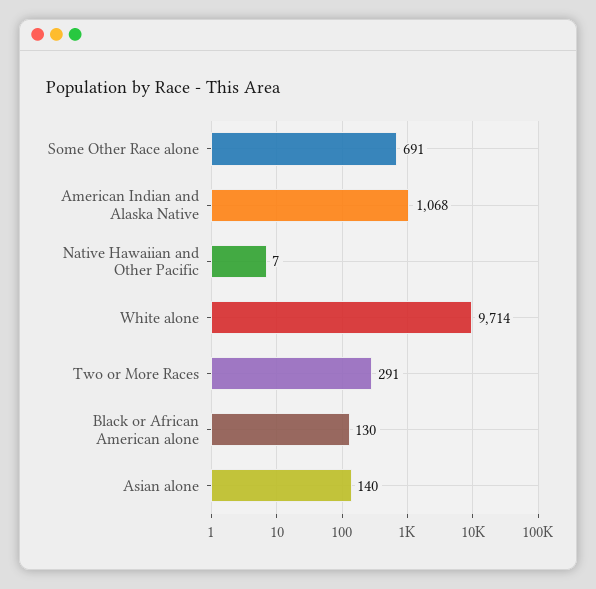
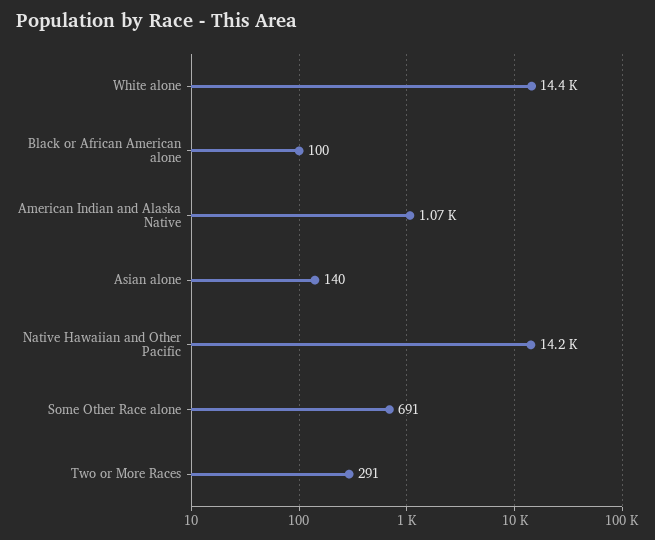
  {
    "Some Other Race alone": 691,
    "American Indian and Alaska Native": 1068,
-   "Native Hawaiian and Other Pacific": 7,
+   "Native Hawaiian and Other Pacific": 14200,
-   "White alone": 9714,
+   "White alone": 14400,
    "Two or More Races": 291,
-   "Black or African American alone": 130,
+   "Black or African American alone": 100,
    "Asian alone": 140
  }

